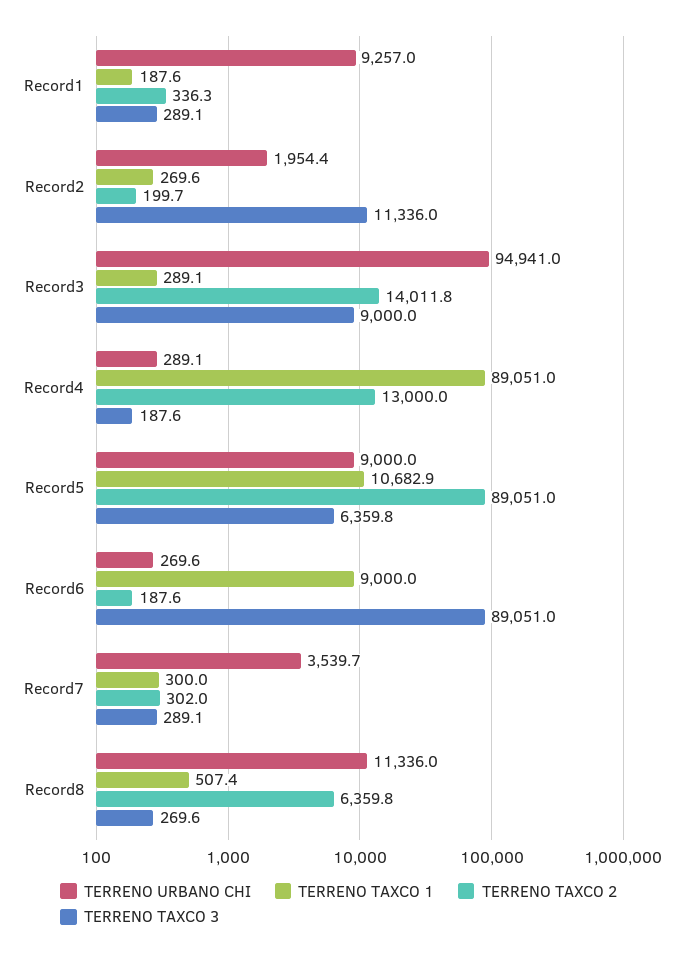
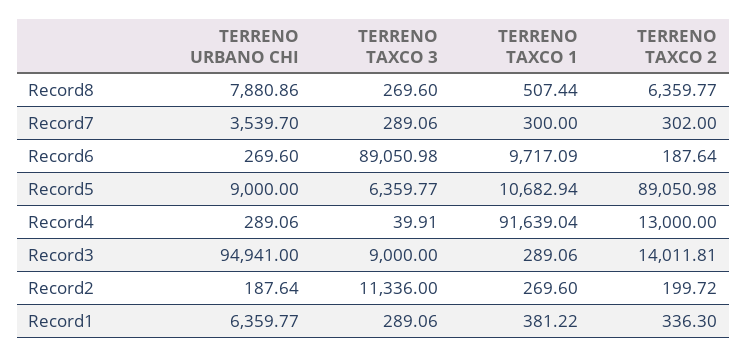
  {
    "TERRENO URBANO CHI": {
-     "Record1": 9257,
+     "Record1": 6359.77,
-     "Record2": 1954.4,
+     "Record2": 187.64,
      "Record3": 94941,
      "Record4": 289.06,
      "Record5": 9000,
      "Record6": 269.6,
      "Record7": 3539.7,
-     "Record8": 11336
+     "Record8": 7880.86
    },
    "TERRENO TAXCO 1": {
-     "Record1": 187.6,
+     "Record1": 381.22,
      "Record2": 269.6,
      "Record3": 289.06,
-     "Record4": 89051,
+     "Record4": 91639.04,
      "Record5": 10682.94,
-     "Record6": 9000,
+     "Record6": 9717.09,
      "Record7": 300,
      "Record8": 507.44
    },
    "TERRENO TAXCO 2": {
      "Record1": 336.3,
      "Record2": 199.72,
      "Record3": 14011.81,
      "Record4": 13000,
      "Record5": 89050.98,
      "Record6": 187.64,
      "Record7": 302,
      "Record8": 6359.77
    },
    "TERRENO TAXCO 3": {
      "Record1": 289.06,
      "Record2": 11336,
      "Record3": 9000,
-     "Record4": 187.6,
+     "Record4": 39.91,
      "Record5": 6359.77,
      "Record6": 89050.98,
      "Record7": 289.06,
      "Record8": 269.6
    }
  }

